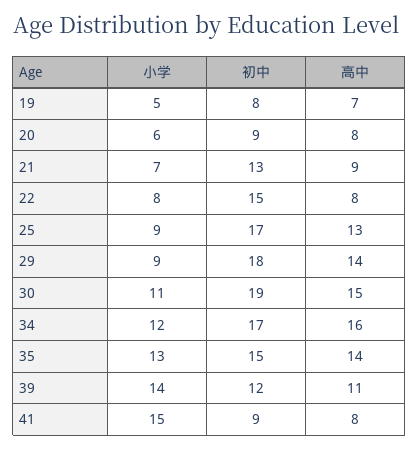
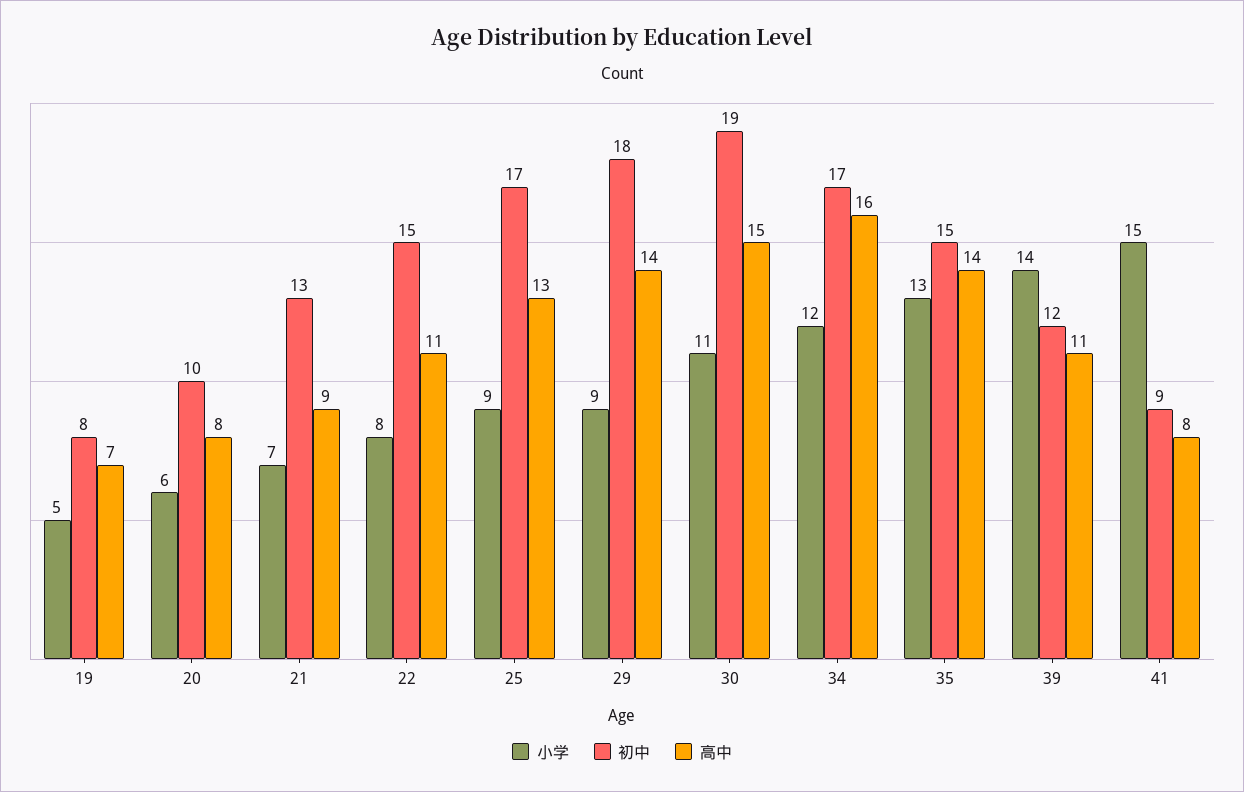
  {
    "小学": {
      "19": 5,
      "20": 6,
      "21": 7,
      "22": 8,
      "25": 9,
      "29": 9,
      "30": 11,
      "34": 12,
      "35": 13,
      "39": 14,
      "41": 15
    },
    "初中": {
      "19": 8,
-     "20": 9,
+     "20": 10,
      "21": 13,
      "22": 15,
      "25": 17,
      "29": 18,
      "30": 19,
      "34": 17,
      "35": 15,
      "39": 12,
      "41": 9
    },
    "高中": {
      "19": 7,
      "20": 8,
      "21": 9,
-     "22": 8,
+     "22": 11,
      "25": 13,
      "29": 14,
      "30": 15,
      "34": 16,
      "35": 14,
      "39": 11,
      "41": 8
    }
  }

